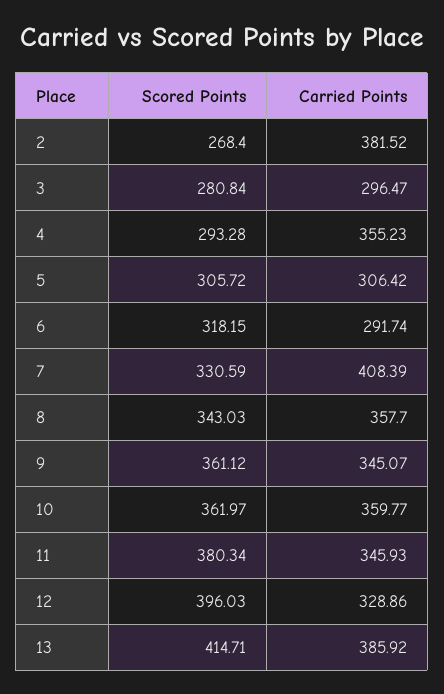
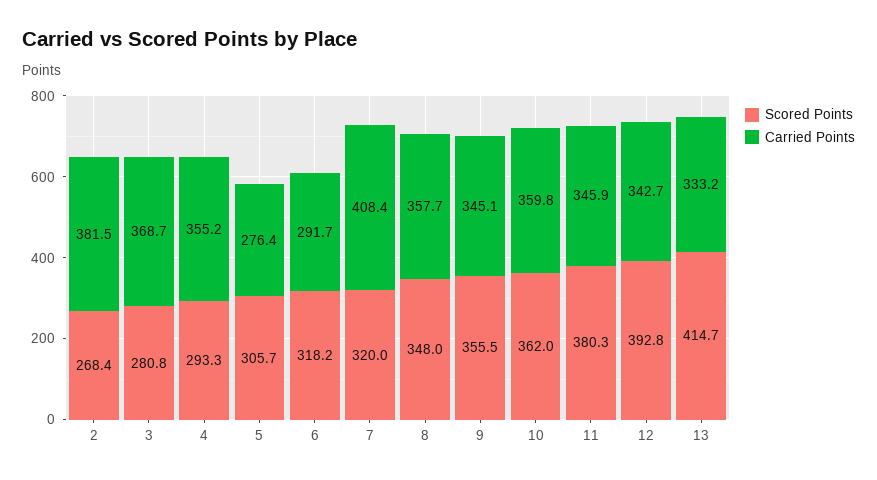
  {
    "Scored Points": {
      "2": 268.4,
      "3": 280.84,
      "4": 293.28,
      "5": 305.72,
      "6": 318.15,
-     "7": 330.59,
+     "7": 320,
-     "8": 343.03,
+     "8": 348,
-     "9": 361.12,
+     "9": 355.5,
      "10": 361.97,
      "11": 380.34,
-     "12": 396.03,
+     "12": 392.8,
      "13": 414.71
    },
    "Carried Points": {
      "2": 381.52,
-     "3": 296.47,
+     "3": 368.7,
      "4": 355.23,
-     "5": 306.42,
+     "5": 276.4,
      "6": 291.74,
      "7": 408.39,
      "8": 357.7,
      "9": 345.07,
      "10": 359.77,
      "11": 345.93,
-     "12": 328.86,
+     "12": 342.7,
-     "13": 385.92
+     "13": 333.2
    }
  }

